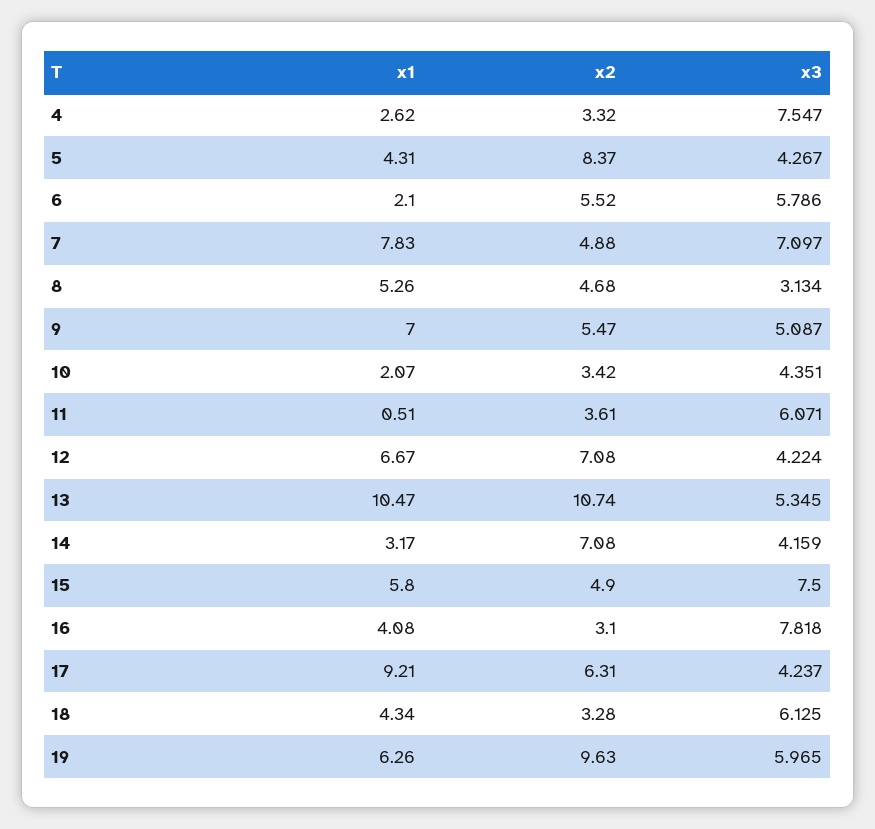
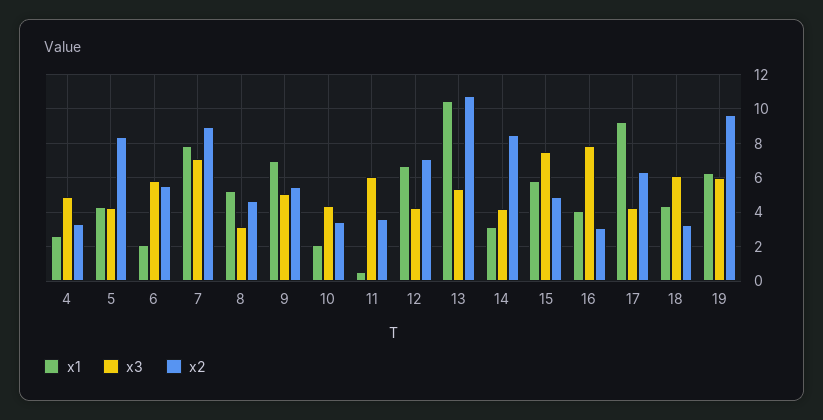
  {
    "x1": {
      "4": 2.62,
      "5": 4.31,
      "6": 2.1,
      "7": 7.83,
      "8": 5.26,
      "9": 7,
      "10": 2.07,
      "11": 0.51,
      "12": 6.67,
      "13": 10.47,
      "14": 3.17,
      "15": 5.8,
      "16": 4.08,
      "17": 9.21,
      "18": 4.34,
      "19": 6.26
    },
    "x2": {
      "4": 3.32,
      "5": 8.37,
      "6": 5.52,
-     "7": 4.88,
+     "7": 9,
      "8": 4.68,
      "9": 5.47,
      "10": 3.42,
      "11": 3.61,
      "12": 7.08,
      "13": 10.74,
-     "14": 7.08,
+     "14": 8.5,
      "15": 4.9,
      "16": 3.1,
      "17": 6.31,
      "18": 3.28,
      "19": 9.63
    },
    "x3": {
-     "4": 7.547,
+     "4": 5,
      "5": 4.267,
      "6": 5.786,
      "7": 7.097,
      "8": 3.134,
      "9": 5.087,
      "10": 4.351,
      "11": 6.071,
      "12": 4.224,
      "13": 5.345,
      "14": 4.159,
      "15": 7.5,
      "16": 7.818,
      "17": 4.237,
      "18": 6.125,
      "19": 5.965
    }
  }

